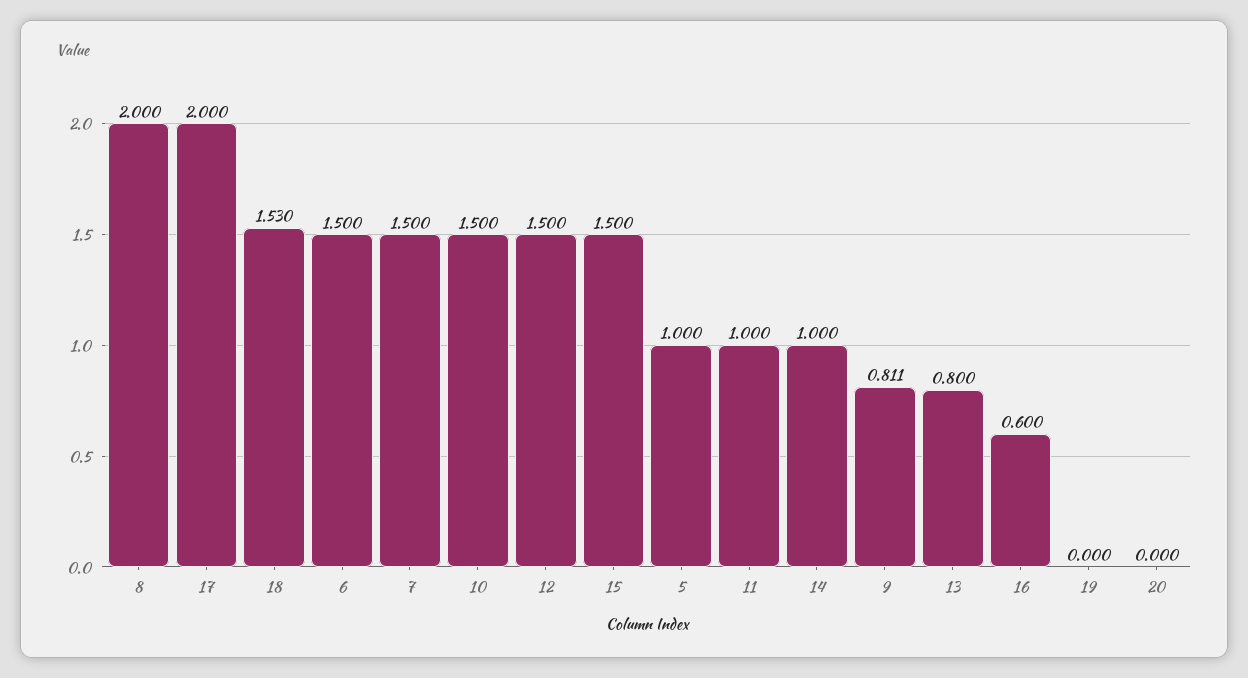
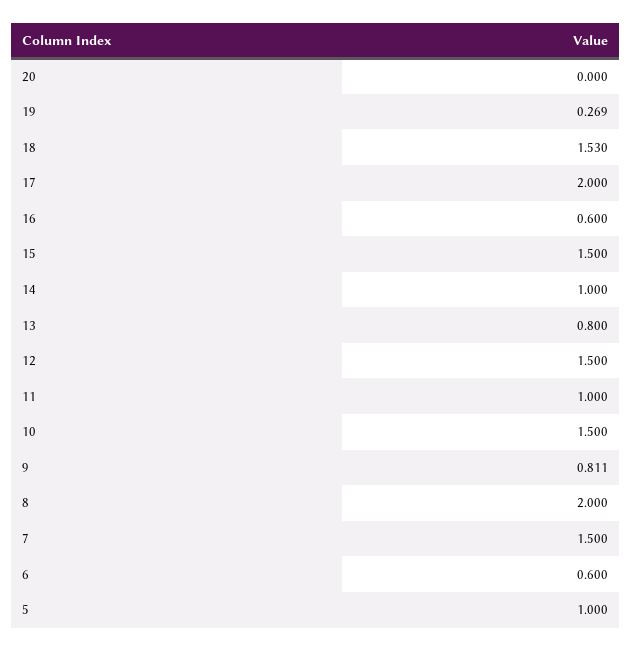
  {
    "8": 2,
    "17": 2,
    "18": 1.53,
-   "6": 1.5,
+   "6": 0.6,
    "7": 1.5,
    "10": 1.5,
    "12": 1.5,
    "15": 1.5,
    "5": 1,
    "11": 1,
    "14": 1,
    "9": 0.811,
    "13": 0.8,
    "16": 0.6,
-   "19": 0,
+   "19": 0.269,
    "20": 0
  }

